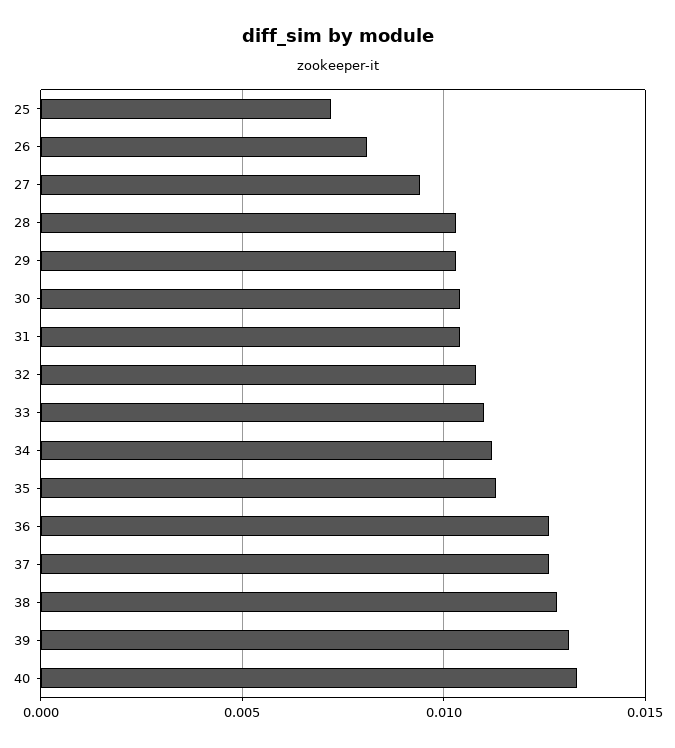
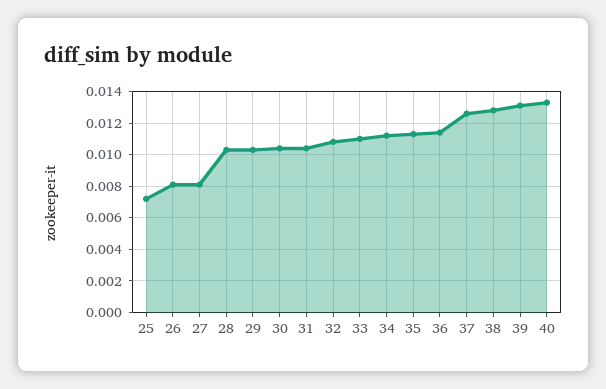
  {
    "25": 0.007,
    "26": 0.008,
-   "27": 0.0095,
+   "27": 0.008,
    "28": 0.0105,
    "29": 0.0105,
    "30": 0.0105,
    "31": 0.0105,
    "32": 0.011,
    "33": 0.011,
    "34": 0.011,
    "35": 0.0115,
-   "36": 0.0125,
+   "36": 0.0115,
    "37": 0.0125,
    "38": 0.013,
    "39": 0.013,
    "40": 0.0135
  }

